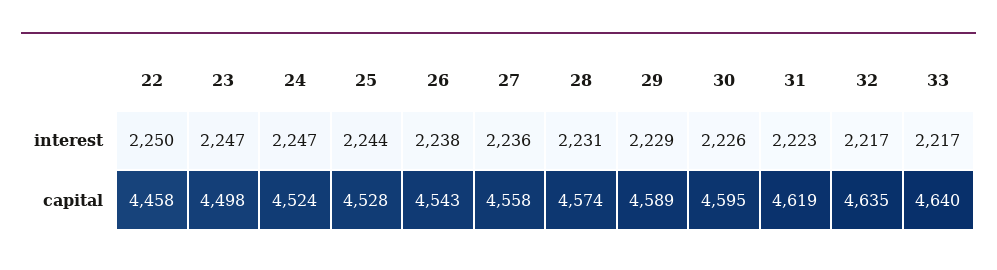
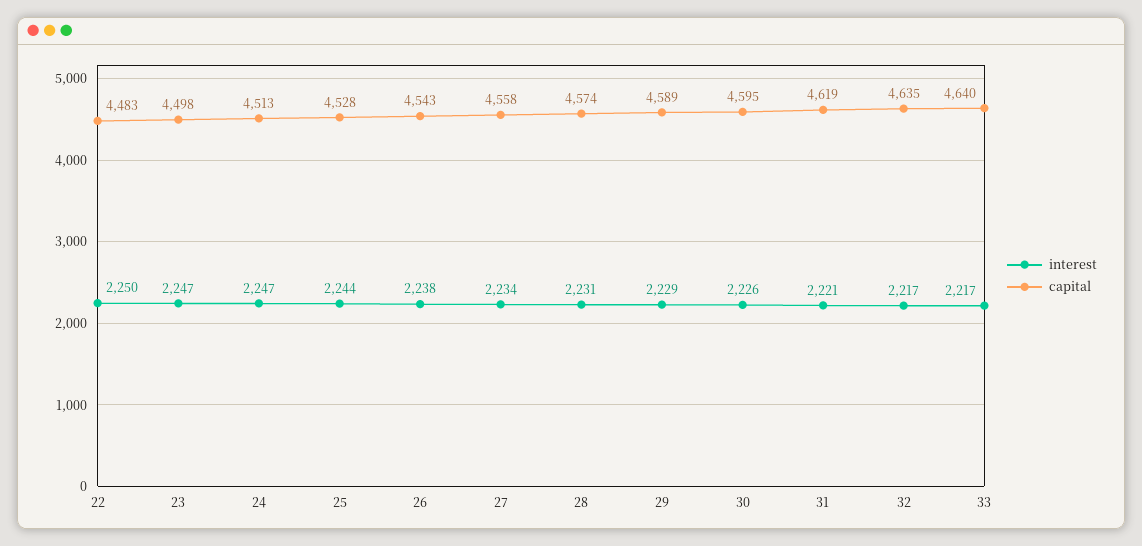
  {
    "interest": {
      "22": 2250,
      "23": 2247,
      "24": 2247,
      "25": 2244,
      "26": 2238,
-     "27": 2236,
+     "27": 2234,
      "28": 2231,
      "29": 2229,
      "30": 2226,
-     "31": 2223,
+     "31": 2221,
      "32": 2217,
      "33": 2217
    },
    "capital": {
-     "22": 4458,
+     "22": 4483,
      "23": 4498,
-     "24": 4524,
+     "24": 4513,
      "25": 4528,
      "26": 4543,
      "27": 4558,
      "28": 4574,
      "29": 4589,
      "30": 4595,
      "31": 4619,
      "32": 4635,
      "33": 4640
    }
  }

